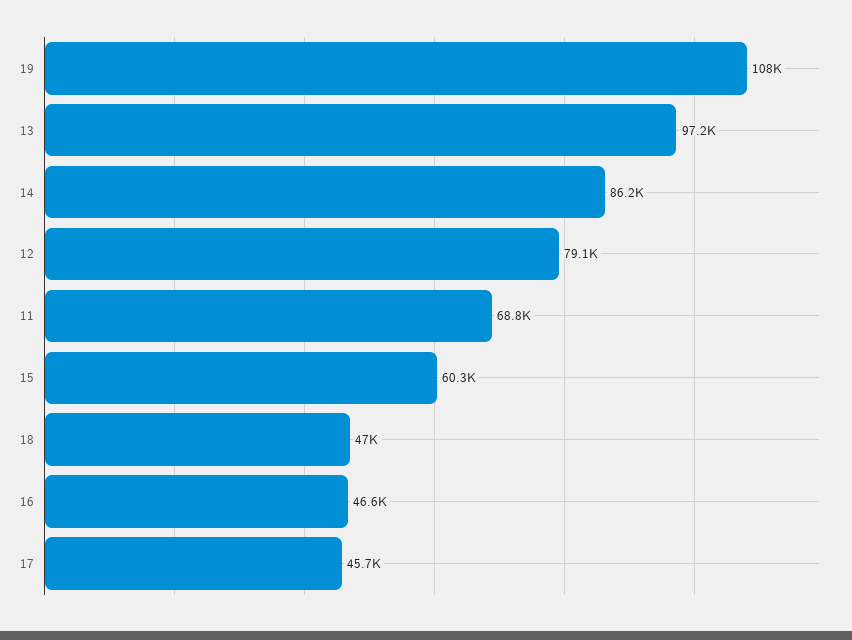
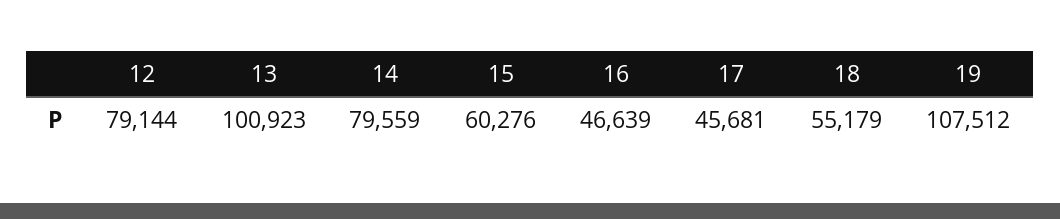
  {
    "19": 107512,
-   "13": 97200,
+   "13": 100923,
-   "14": 86200,
+   "14": 79559,
    "12": 79144,
-   "11": 68800,
    "15": 60276,
-   "18": 47000,
+   "18": 55179,
    "16": 46639,
    "17": 45681
  }

